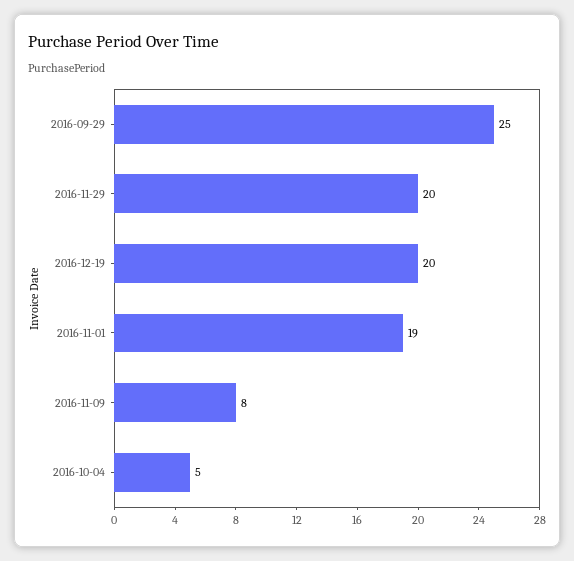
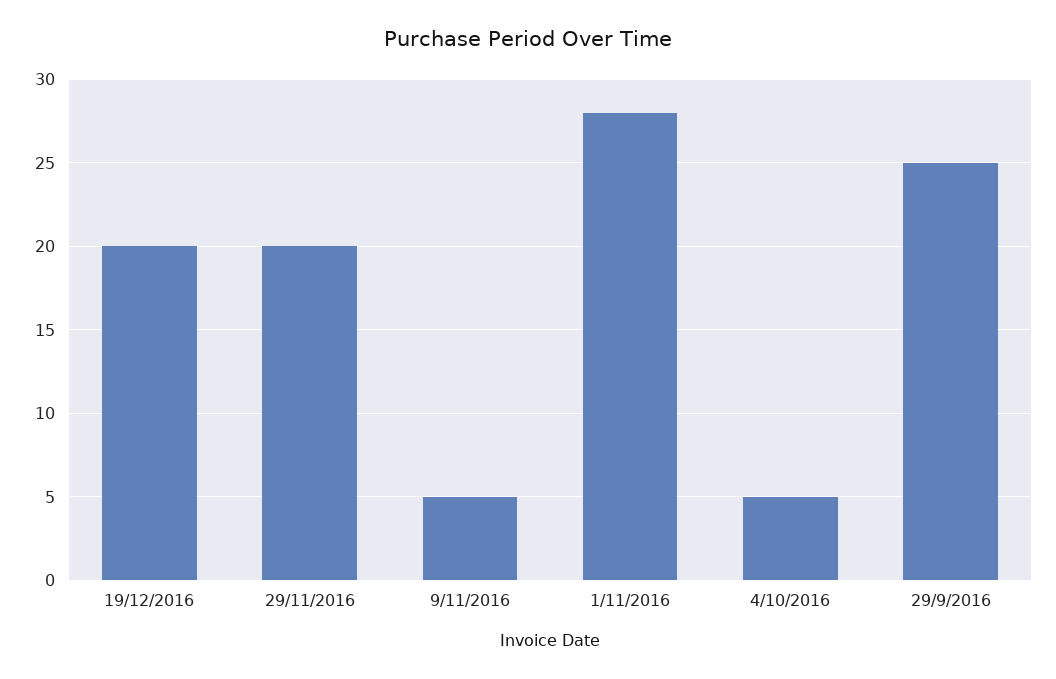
  {
    "2016-09-29": 25,
    "2016-11-29": 20,
    "2016-12-19": 20,
-   "2016-11-01": 19,
+   "2016-11-01": 28,
-   "2016-11-09": 8,
+   "2016-11-09": 5,
    "2016-10-04": 5
  }

